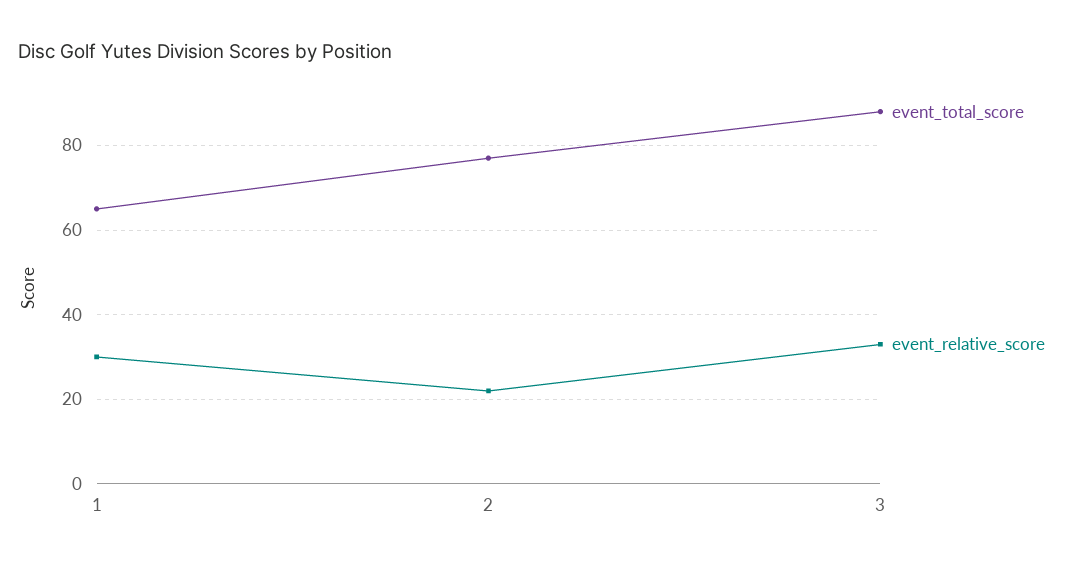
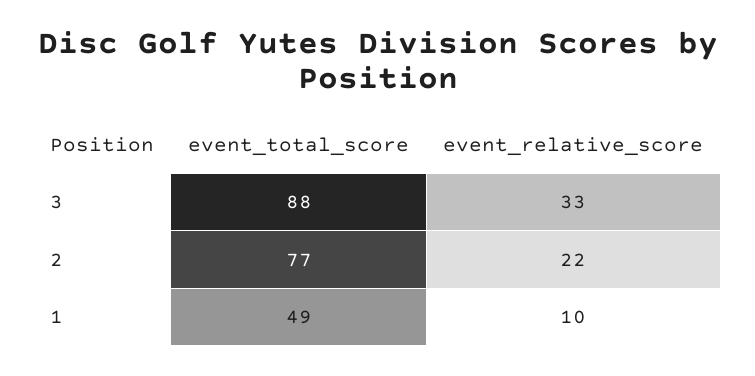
  {
    "event_total_score": {
-     "1": 65,
+     "1": 49,
      "2": 77,
      "3": 88
    },
    "event_relative_score": {
-     "1": 30,
+     "1": 10,
      "2": 22,
      "3": 33
    }
  }

